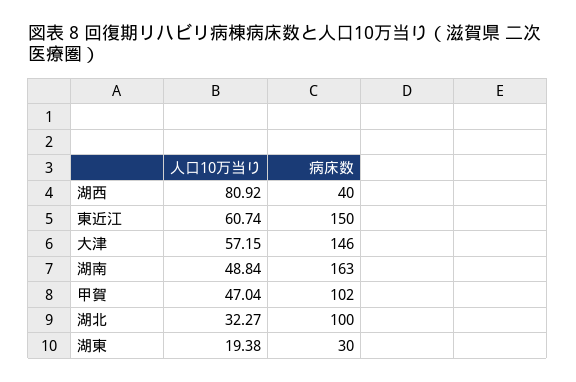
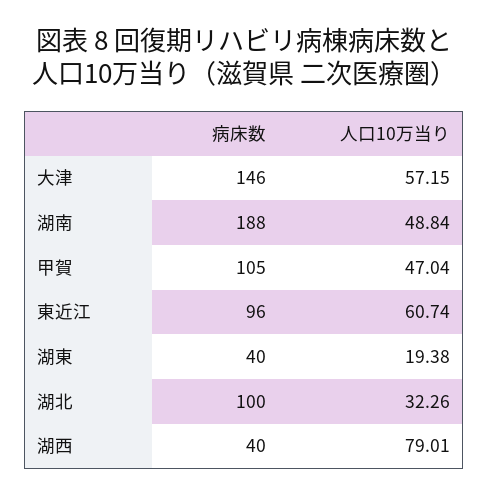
  {
    "人口10万当り": {
-     "湖西": 80.92,
+     "湖西": 79.01,
      "東近江": 60.74,
      "大津": 57.15,
      "湖南": 48.84,
      "甲賀": 47.04,
-     "湖北": 32.27,
+     "湖北": 32.26,
      "湖東": 19.38
    },
    "病床数": {
      "湖西": 40,
-     "東近江": 150,
+     "東近江": 96,
      "大津": 146,
-     "湖南": 163,
+     "湖南": 188,
-     "甲賀": 102,
+     "甲賀": 105,
      "湖北": 100,
-     "湖東": 30
+     "湖東": 40
    }
  }

